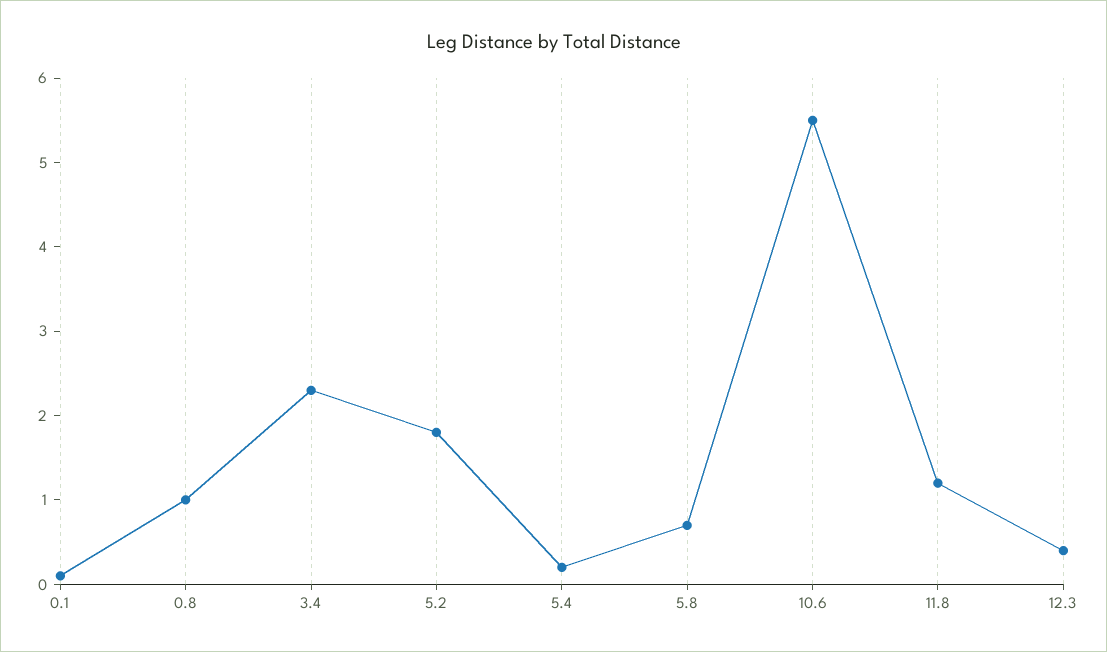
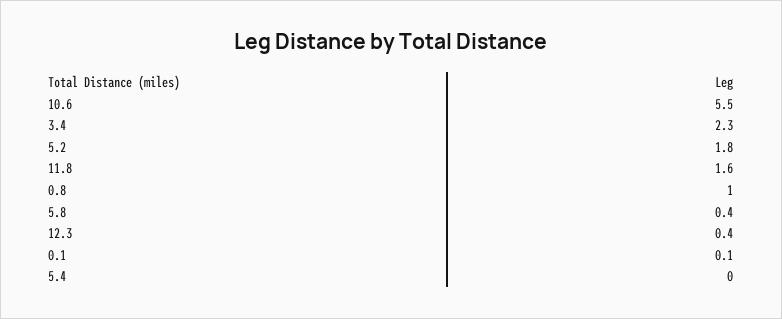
  {
    "0.1": 0.1,
    "0.8": 1,
    "3.4": 2.3,
    "5.2": 1.8,
-   "5.4": 0.2,
+   "5.4": 0,
-   "5.8": 0.7,
+   "5.8": 0.4,
    "10.6": 5.5,
-   "11.8": 1.2,
+   "11.8": 1.6,
    "12.3": 0.4
  }

